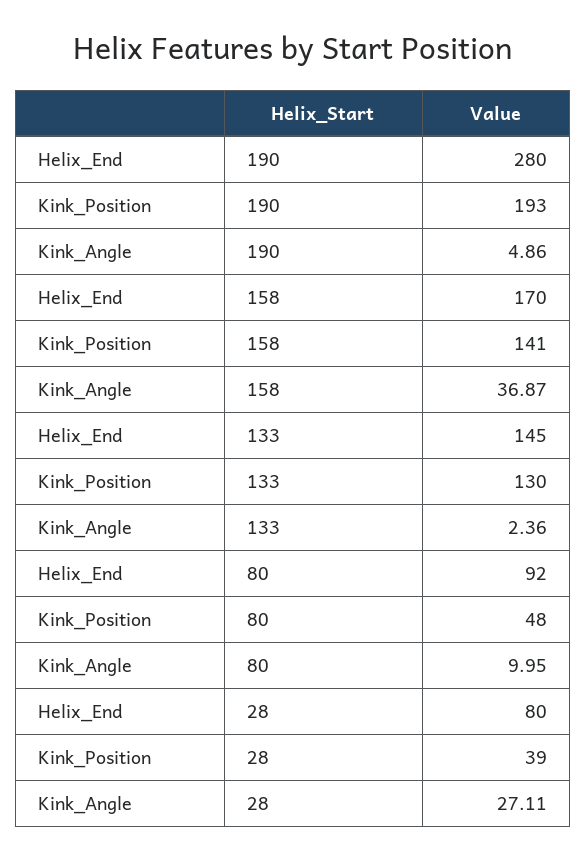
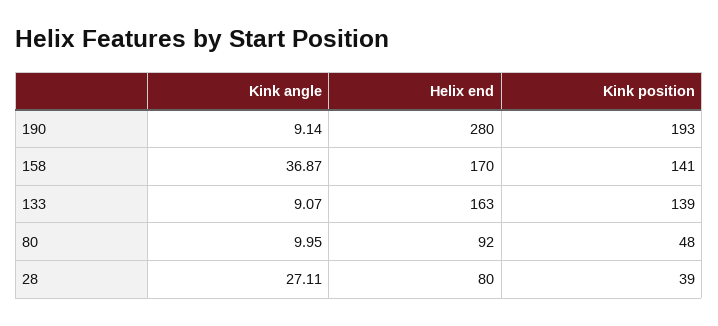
  {
    "Helix_End": {
      "190": 280,
      "158": 170,
-     "133": 145,
+     "133": 163,
      "80": 92,
      "28": 80
    },
    "Kink_Position": {
      "190": 193,
      "158": 141,
-     "133": 130,
+     "133": 139,
      "80": 48,
      "28": 39
    },
    "Kink_Angle": {
-     "190": 4.86,
+     "190": 9.14,
      "158": 36.87,
-     "133": 2.36,
+     "133": 9.07,
      "80": 9.95,
      "28": 27.11
    }
  }

